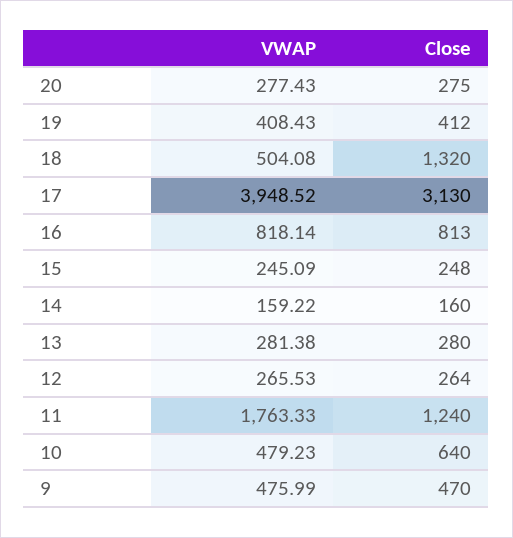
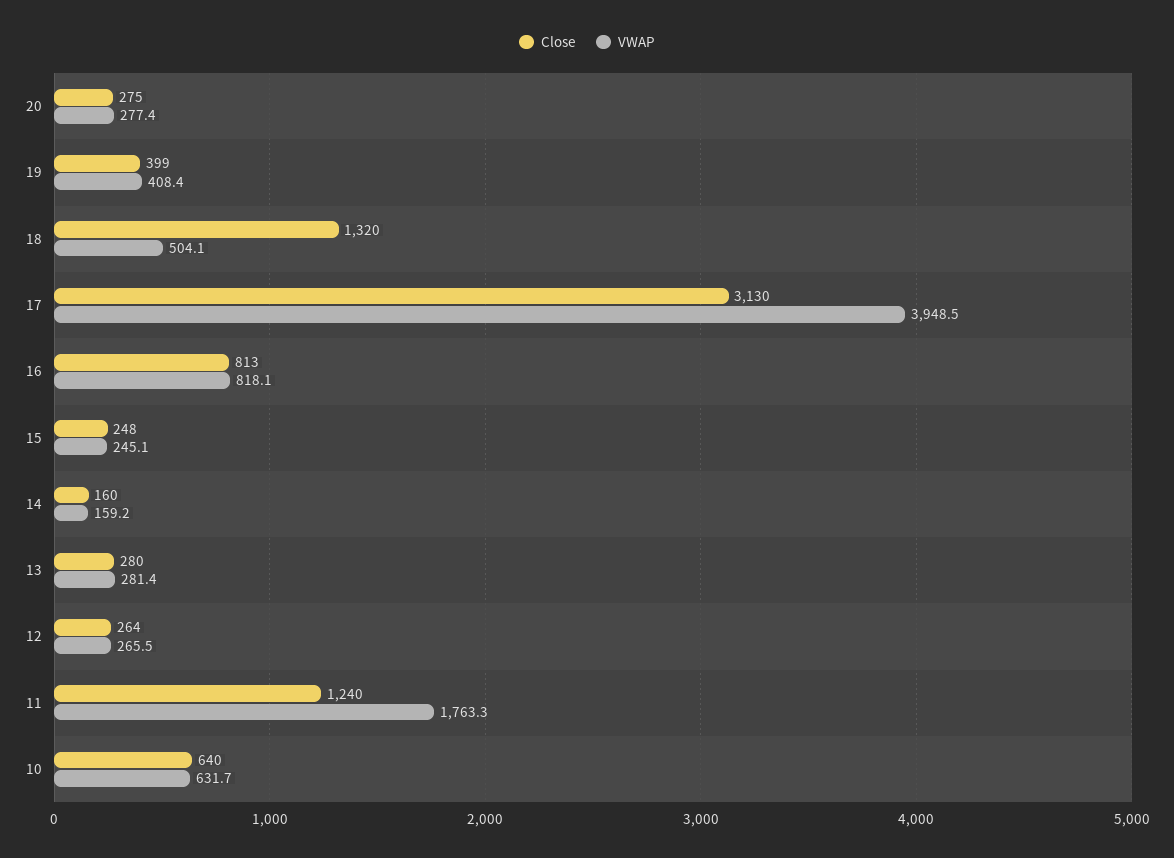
  {
    "VWAP": {
      "20": 277.43,
      "19": 408.43,
      "18": 504.08,
      "17": 3948.52,
      "16": 818.14,
      "15": 245.09,
      "14": 159.22,
      "13": 281.38,
      "12": 265.53,
      "11": 1763.33,
-     "10": 479.23,
+     "10": 631.7
-     "9": 475.99
    },
    "Close": {
      "20": 275,
-     "19": 412,
+     "19": 399,
      "18": 1320,
      "17": 3130,
      "16": 813,
      "15": 248,
      "14": 160,
      "13": 280,
      "12": 264,
      "11": 1240,
-     "10": 640,
+     "10": 640
-     "9": 470
    }
  }

